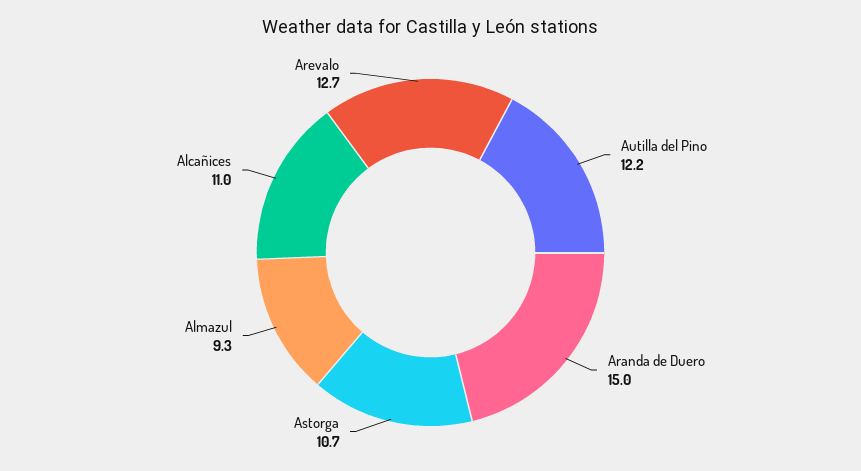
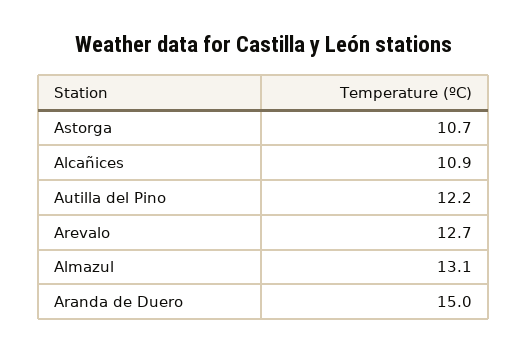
  {
    "Autilla del Pino": 12.2,
    "Aranda de Duero": 15,
    "Astorga": 10.7,
-   "Almazul": 9.3,
+   "Almazul": 13.1,
-   "Alcañices": 11,
+   "Alcañices": 10.9,
    "Arevalo": 12.7
  }

